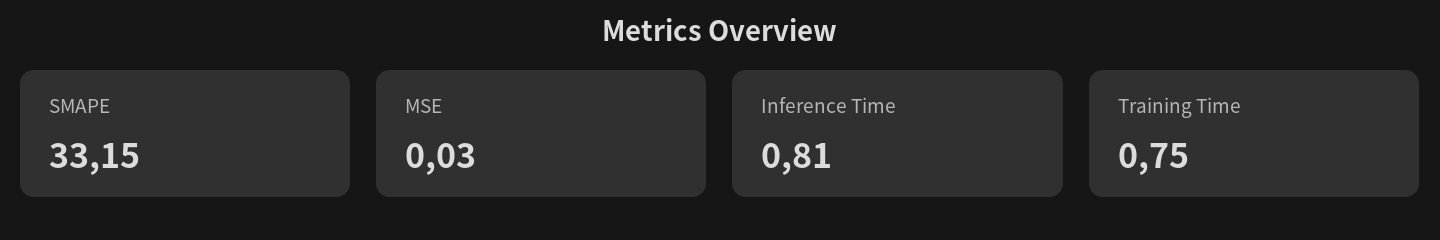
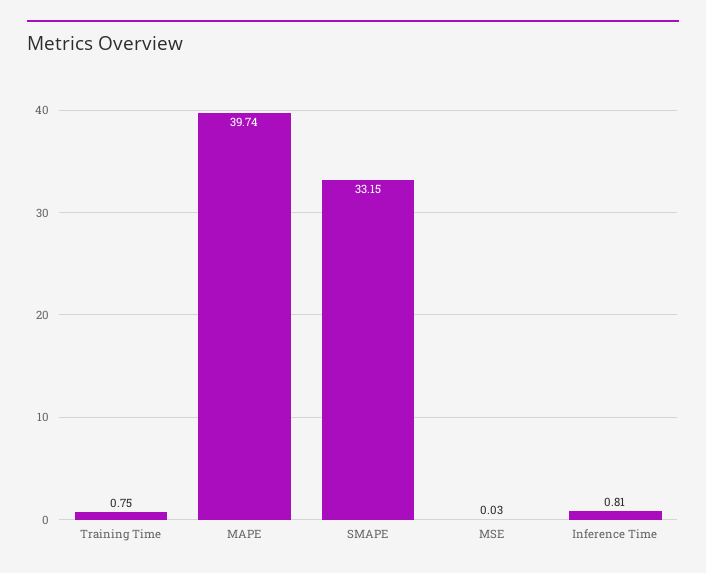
  {
    "SMAPE": 33.15,
    "MSE": 0.03,
    "Inference Time": 0.81,
-   "Training Time": 0.75
+   "Training Time": 0.75,
+   "MAPE": 39.74
  }

